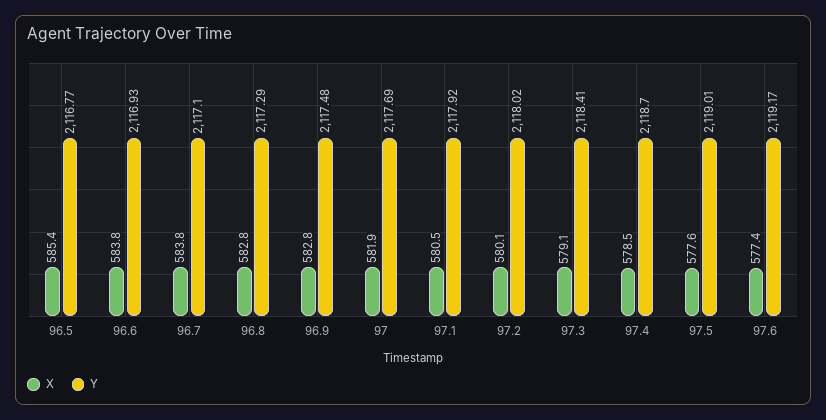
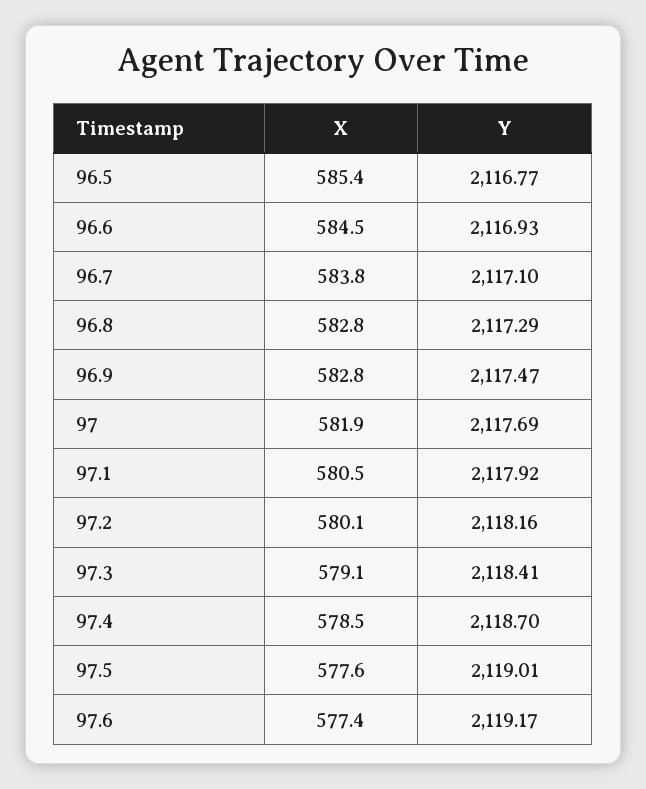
  {
    "X": {
      "96.5": 585.4,
-     "96.6": 583.8,
+     "96.6": 584.5,
      "96.7": 583.8,
      "96.8": 582.8,
      "96.9": 582.8,
      "97": 581.9,
      "97.1": 580.5,
      "97.2": 580.1,
      "97.3": 579.1,
      "97.4": 578.5,
      "97.5": 577.6,
      "97.6": 577.4
    },
    "Y": {
      "96.5": 2116.77,
      "96.6": 2116.93,
      "96.7": 2117.1,
      "96.8": 2117.29,
-     "96.9": 2117.48,
+     "96.9": 2117.47,
      "97": 2117.69,
      "97.1": 2117.92,
-     "97.2": 2118.02,
+     "97.2": 2118.16,
      "97.3": 2118.41,
      "97.4": 2118.7,
      "97.5": 2119.01,
      "97.6": 2119.17
    }
  }

